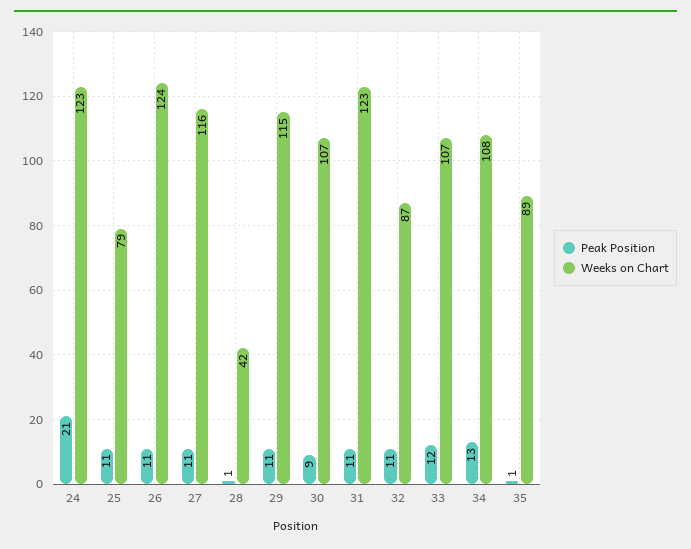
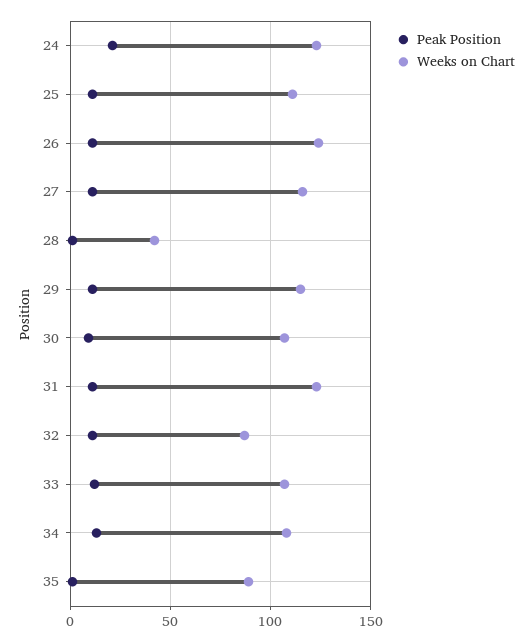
  {
    "Peak Position": {
      "24": 21,
      "25": 11,
      "26": 11,
      "27": 11,
      "28": 1,
      "29": 11,
      "30": 9,
      "31": 11,
      "32": 11,
      "33": 12,
      "34": 13,
      "35": 1
    },
    "Weeks on Chart": {
      "24": 123,
-     "25": 79,
+     "25": 110,
      "26": 124,
      "27": 116,
      "28": 42,
      "29": 115,
      "30": 107,
      "31": 123,
      "32": 87,
      "33": 107,
      "34": 108,
      "35": 89
    }
  }

